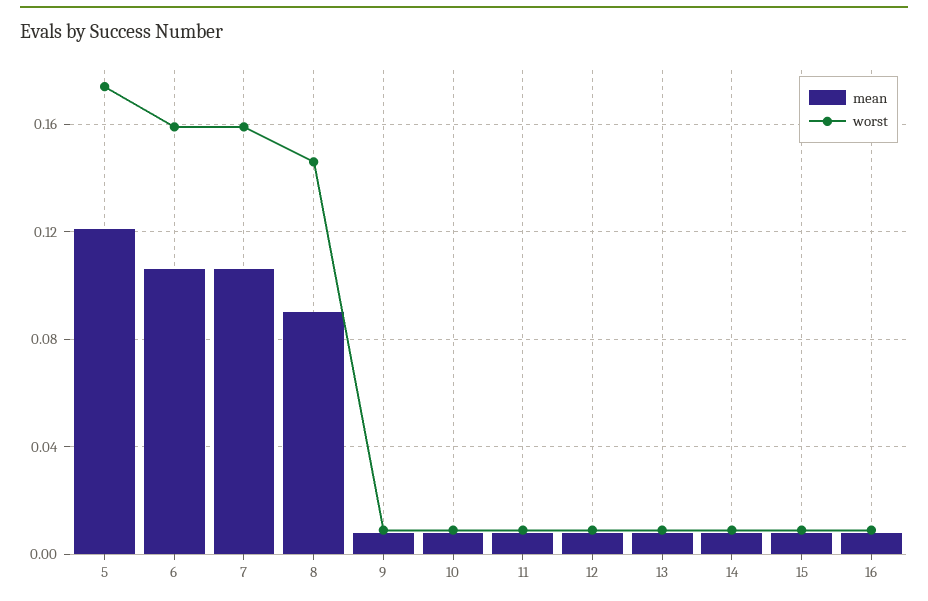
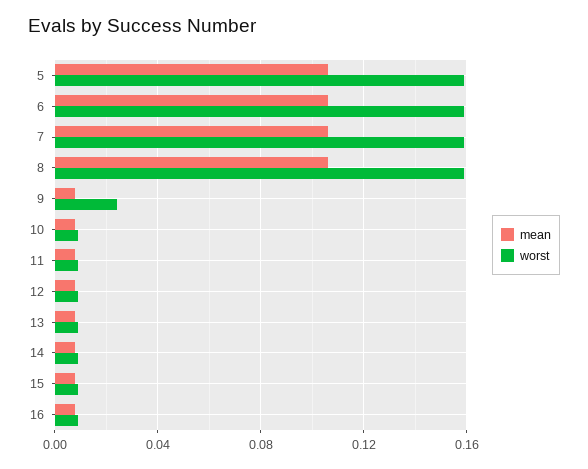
  {
    "mean": {
-     "5": 0.12,
+     "5": 0.105,
      "6": 0.105,
      "7": 0.105,
-     "8": 0.09,
+     "8": 0.105,
      "9": 0.01,
      "10": 0.01,
      "11": 0.01,
      "12": 0.01,
      "13": 0.01,
      "14": 0.01,
      "15": 0.01,
      "16": 0.01
    },
    "worst": {
-     "5": 0.175,
+     "5": 0.16,
      "6": 0.16,
      "7": 0.16,
-     "8": 0.145,
+     "8": 0.16,
-     "9": 0.01,
+     "9": 0.025,
      "10": 0.01,
      "11": 0.01,
      "12": 0.01,
      "13": 0.01,
      "14": 0.01,
      "15": 0.01,
      "16": 0.01
    }
  }

